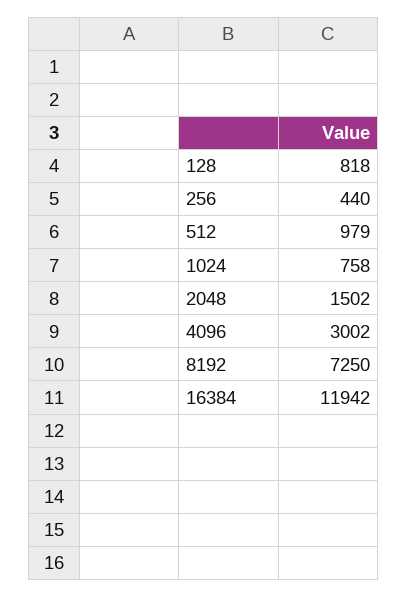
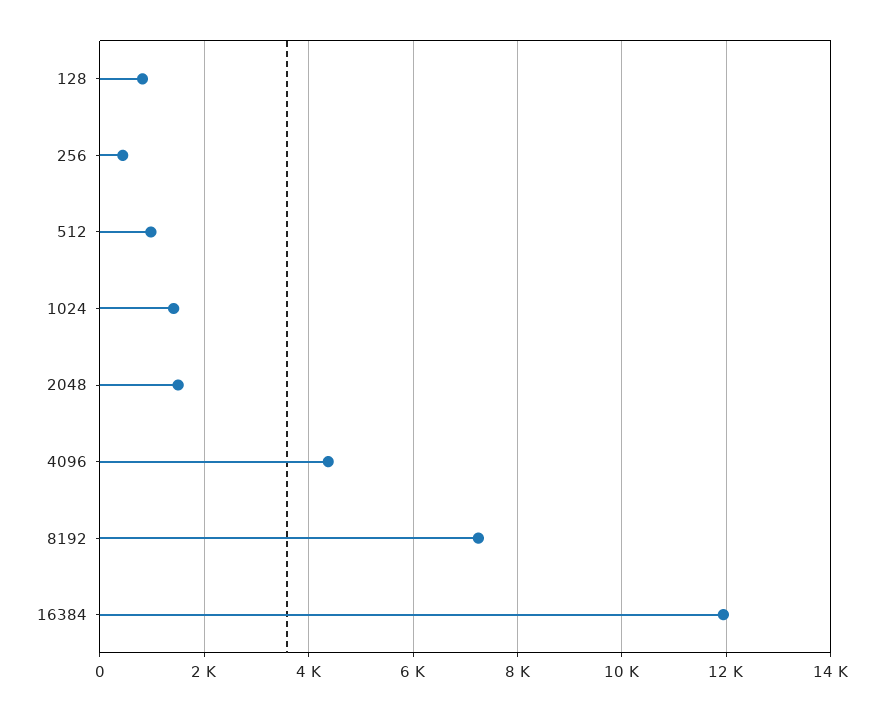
  {
    "128": 818,
    "256": 440,
    "512": 979,
-   "1024": 758,
+   "1024": 1400,
    "2048": 1502,
-   "4096": 3002,
+   "4096": 4400,
    "8192": 7250,
    "16384": 11942
  }

